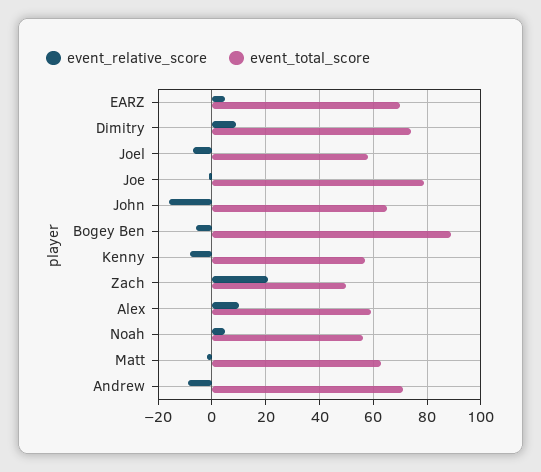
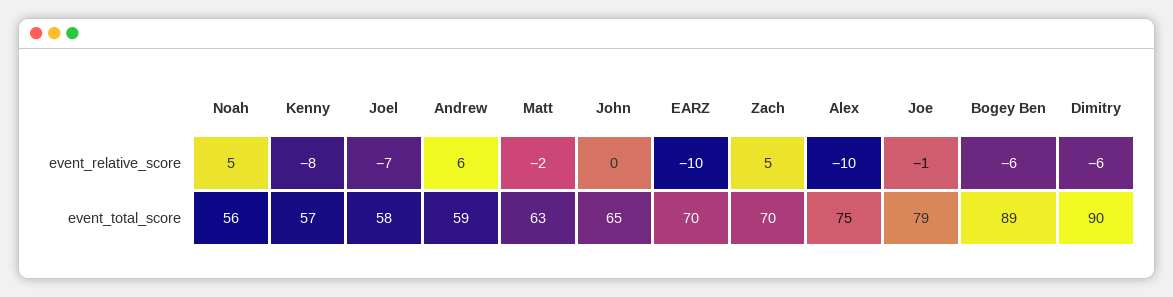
  {
    "event_relative_score": {
-     "EARZ": 5,
+     "EARZ": -10,
-     "Dimitry": 10,
+     "Dimitry": -6,
      "Joel": -7,
      "Joe": -1,
-     "John": -15,
+     "John": 0,
      "Bogey Ben": -6,
      "Kenny": -8,
-     "Zach": 20,
+     "Zach": 5,
-     "Alex": 10,
+     "Alex": -10,
      "Noah": 5,
      "Matt": -2,
-     "Andrew": -10
+     "Andrew": 6
    },
    "event_total_score": {
      "EARZ": 70,
-     "Dimitry": 75,
+     "Dimitry": 90,
      "Joel": 58,
      "Joe": 79,
      "John": 65,
      "Bogey Ben": 89,
      "Kenny": 57,
-     "Zach": 50,
+     "Zach": 70,
-     "Alex": 60,
+     "Alex": 75,
      "Noah": 56,
      "Matt": 63,
-     "Andrew": 70
+     "Andrew": 59
    }
  }

